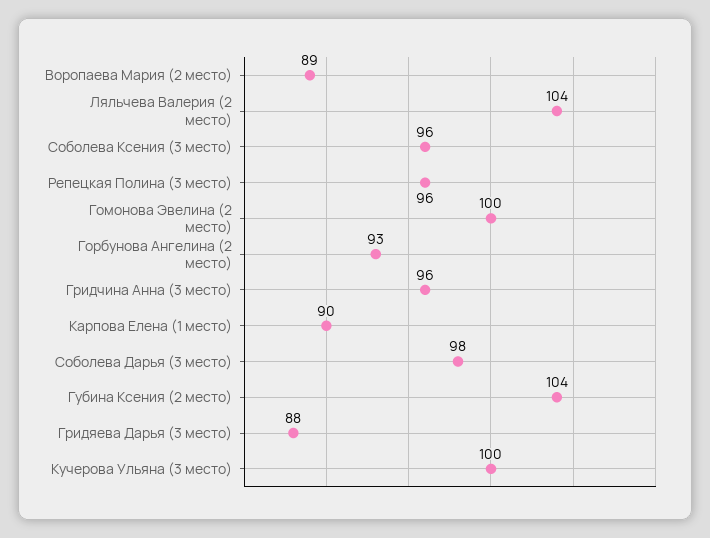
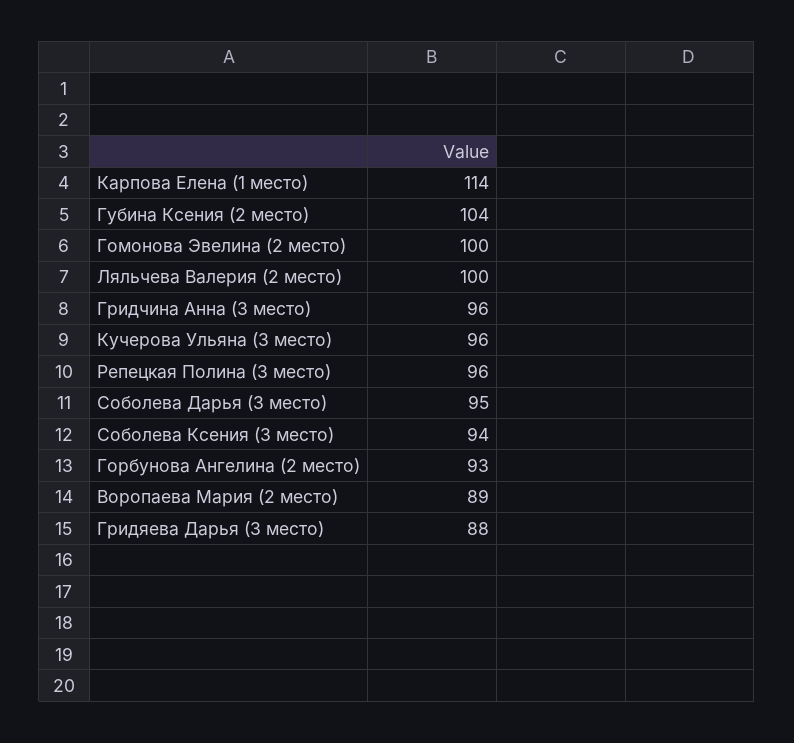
  {
    "Воропаева Мария (2 место)": 89,
-   "Ляльчева Валерия (2 место)": 104,
+   "Ляльчева Валерия (2 место)": 100,
-   "Соболева Ксения (3 место)": 96,
+   "Соболева Ксения (3 место)": 94,
    "Репецкая Полина (3 место)": 96,
    "Гомонова Эвелина (2 место)": 100,
    "Горбунова Ангелина (2 место)": 93,
    "Гридчина Анна (3 место)": 96,
-   "Карпова Елена (1 место)": 90,
+   "Карпова Елена (1 место)": 114,
-   "Соболева Дарья (3 место)": 98,
+   "Соболева Дарья (3 место)": 95,
    "Губина Ксения (2 место)": 104,
    "Гридяева Дарья (3 место)": 88,
-   "Кучерова Ульяна (3 место)": 100
+   "Кучерова Ульяна (3 место)": 96
  }

